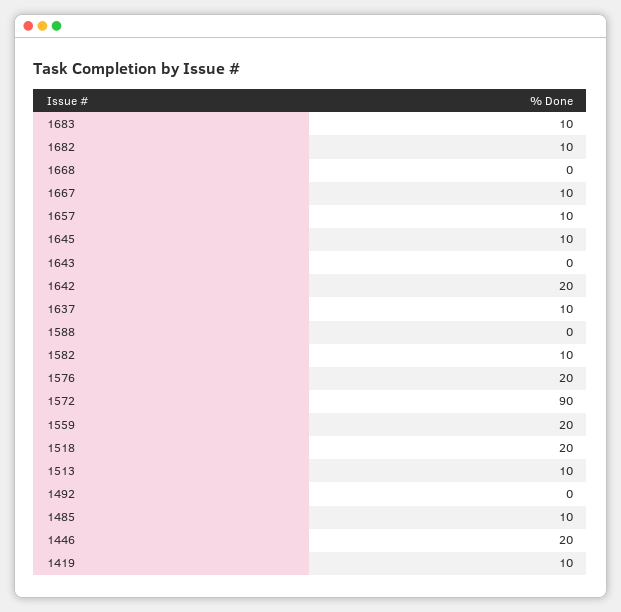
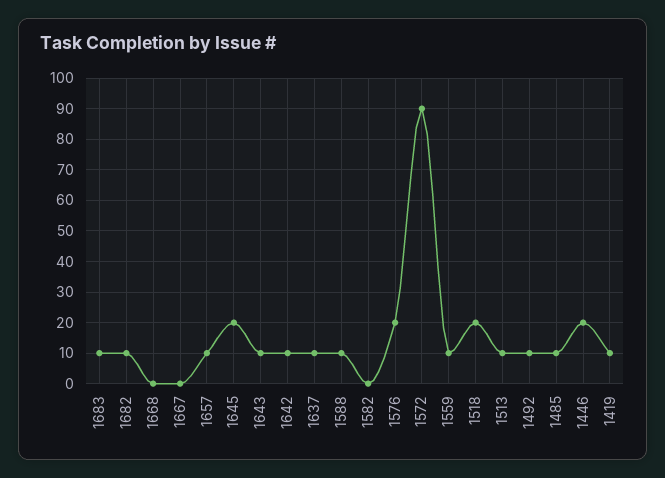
  {
    "1683": 10,
    "1682": 10,
    "1668": 0,
-   "1667": 10,
+   "1667": 0,
    "1657": 10,
-   "1645": 10,
+   "1645": 20,
-   "1643": 0,
+   "1643": 10,
-   "1642": 20,
+   "1642": 10,
    "1637": 10,
-   "1588": 0,
+   "1588": 10,
-   "1582": 10,
+   "1582": 0,
    "1576": 20,
    "1572": 90,
-   "1559": 20,
+   "1559": 10,
    "1518": 20,
    "1513": 10,
-   "1492": 0,
+   "1492": 10,
    "1485": 10,
    "1446": 20,
    "1419": 10
  }

